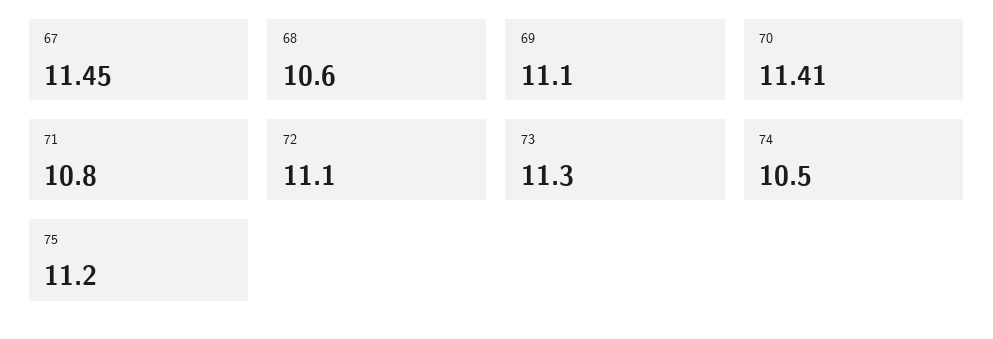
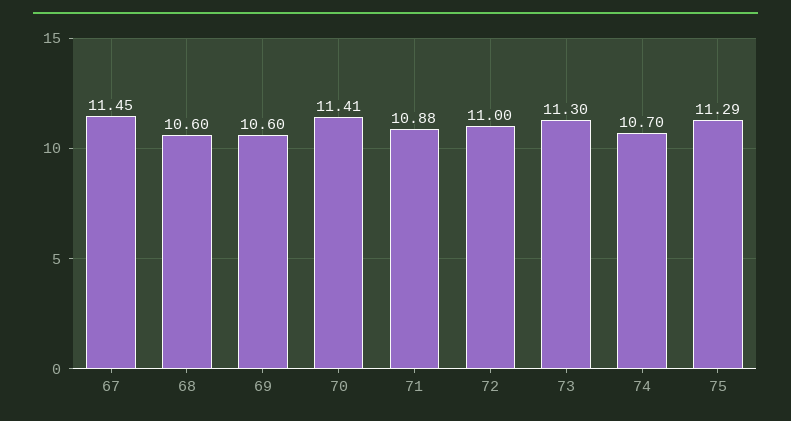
  {
    "67": 11.45,
    "68": 10.6,
-   "69": 11.1,
+   "69": 10.6,
    "70": 11.41,
-   "71": 10.8,
+   "71": 10.88,
-   "72": 11.1,
+   "72": 11,
    "73": 11.3,
-   "74": 10.5,
+   "74": 10.7,
-   "75": 11.2
+   "75": 11.29
  }

